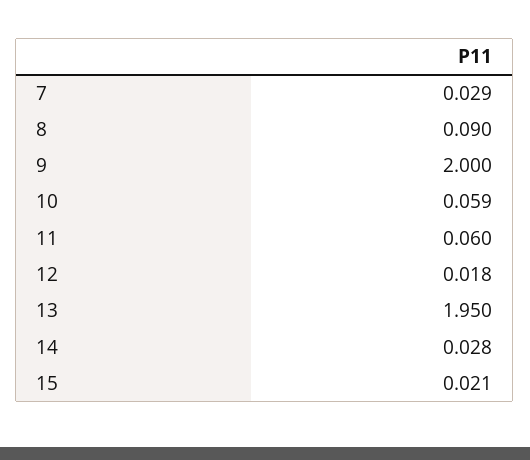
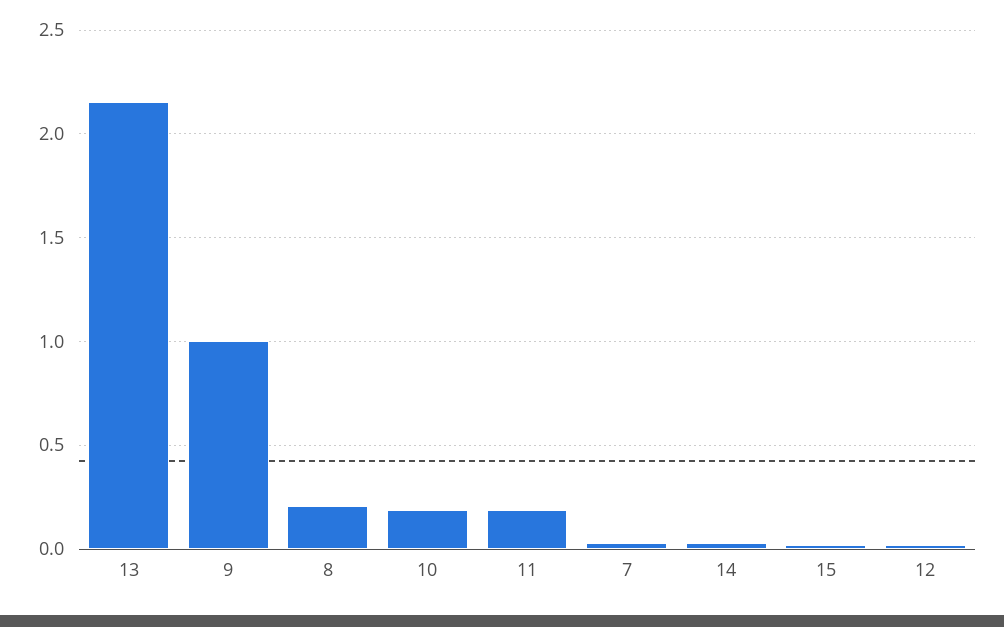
  {
    "7": 0.029,
-   "8": 0.09,
+   "8": 0.2,
-   "9": 2,
+   "9": 1,
-   "10": 0.059,
+   "10": 0.2,
-   "11": 0.06,
+   "11": 0.2,
    "12": 0.018,
-   "13": 1.95,
+   "13": 2.15,
    "14": 0.028,
    "15": 0.021
  }

